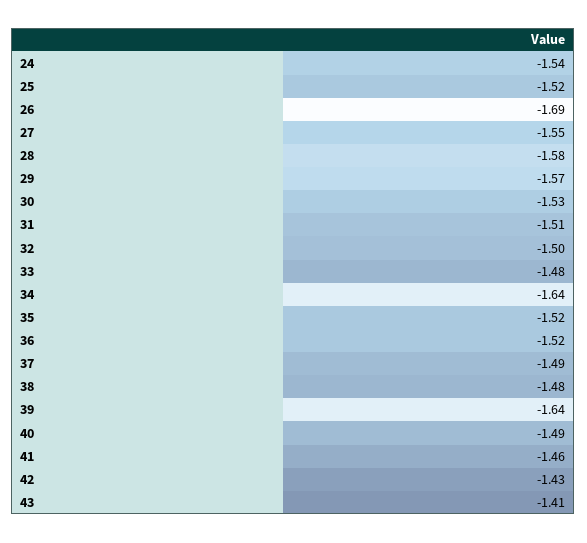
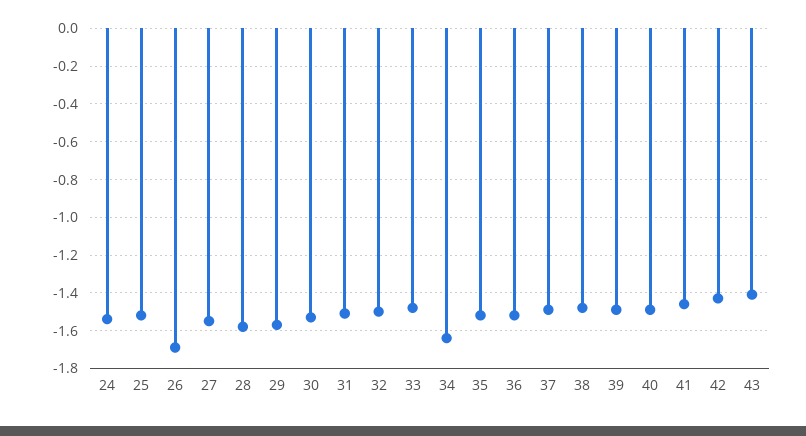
  {
    "24": -1.54,
    "25": -1.52,
    "26": -1.69,
    "27": -1.55,
    "28": -1.58,
    "29": -1.57,
    "30": -1.53,
    "31": -1.51,
    "32": -1.5,
    "33": -1.48,
    "34": -1.64,
    "35": -1.52,
    "36": -1.52,
    "37": -1.49,
    "38": -1.48,
-   "39": -1.64,
+   "39": -1.5,
    "40": -1.49,
    "41": -1.46,
    "42": -1.43,
    "43": -1.41
  }

